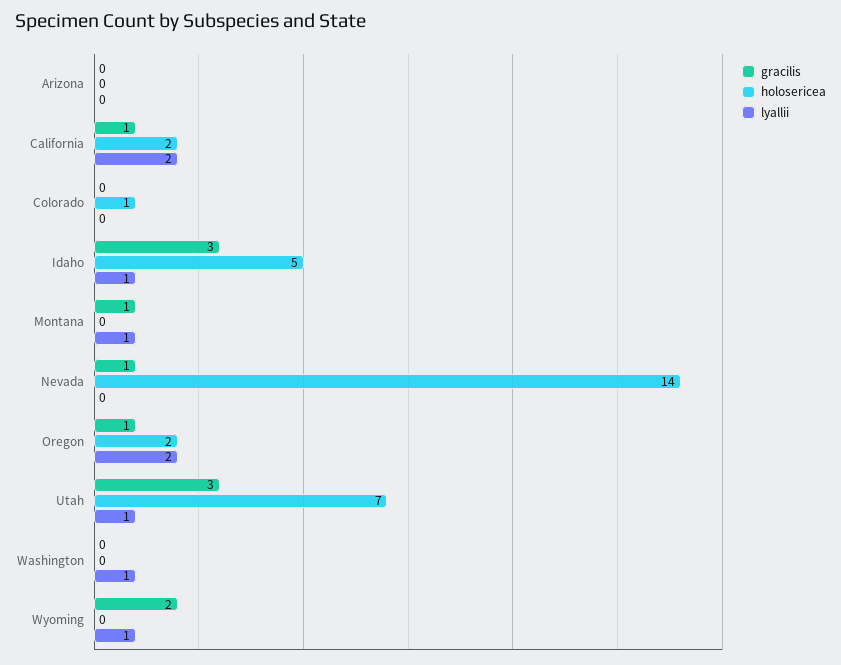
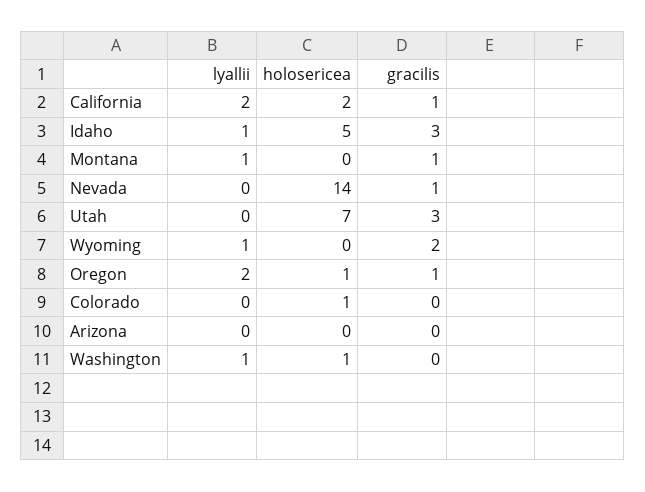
  {
    "gracilis": {
      "Arizona": 0,
      "California": 1,
      "Colorado": 0,
      "Idaho": 3,
      "Montana": 1,
      "Nevada": 1,
      "Oregon": 1,
      "Utah": 3,
      "Washington": 0,
      "Wyoming": 2
    },
    "holosericea": {
      "Arizona": 0,
      "California": 2,
      "Colorado": 1,
      "Idaho": 5,
      "Montana": 0,
      "Nevada": 14,
-     "Oregon": 2,
+     "Oregon": 1,
      "Utah": 7,
-     "Washington": 0,
+     "Washington": 1,
      "Wyoming": 0
    },
    "lyallii": {
      "Arizona": 0,
      "California": 2,
      "Colorado": 0,
      "Idaho": 1,
      "Montana": 1,
      "Nevada": 0,
      "Oregon": 2,
-     "Utah": 1,
+     "Utah": 0,
      "Washington": 1,
      "Wyoming": 1
    }
  }

